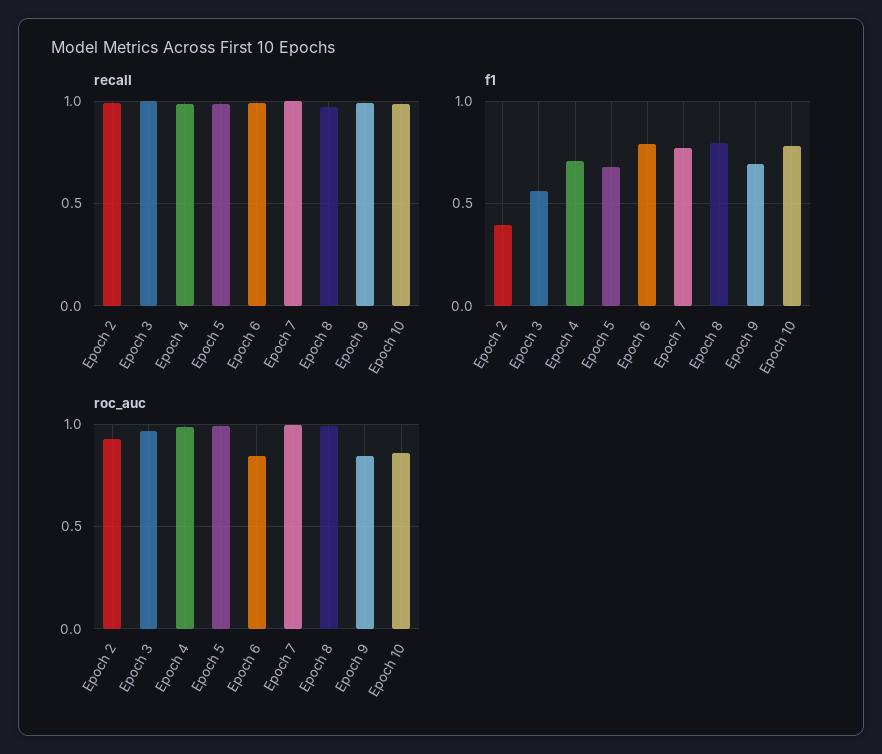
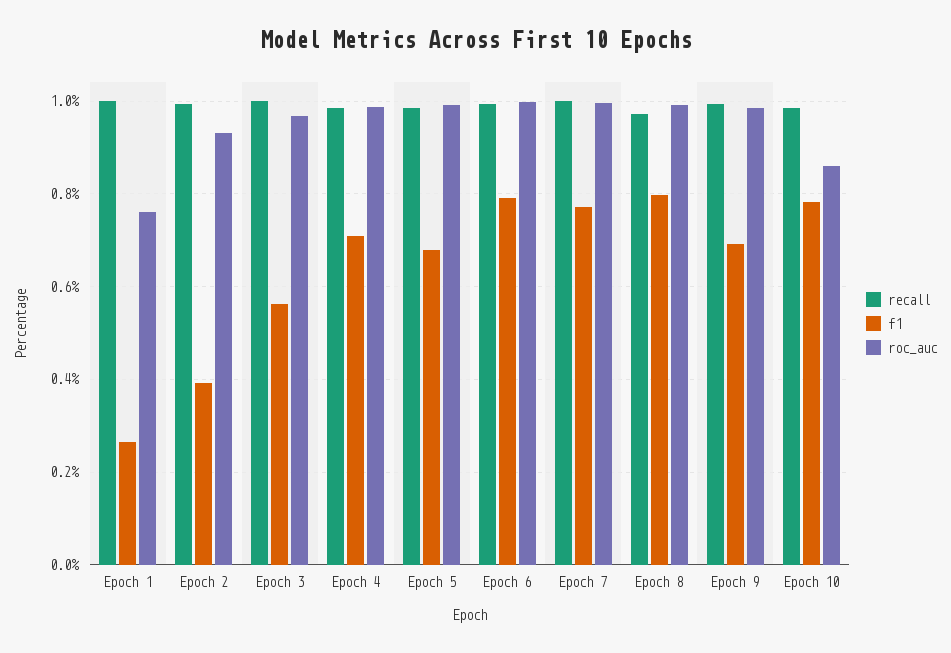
  {
    "recall": {
      "Epoch 2": 1,
      "Epoch 3": 1,
      "Epoch 4": 0.98,
      "Epoch 5": 0.98,
      "Epoch 6": 1,
      "Epoch 7": 1,
      "Epoch 8": 0.98,
      "Epoch 9": 1,
-     "Epoch 10": 0.98
+     "Epoch 10": 0.98,
+     "Epoch 1": 1
    },
    "f1": {
      "Epoch 2": 0.4,
      "Epoch 3": 0.56,
      "Epoch 4": 0.7,
      "Epoch 5": 0.68,
      "Epoch 6": 0.8,
      "Epoch 7": 0.78,
      "Epoch 8": 0.8,
      "Epoch 9": 0.7,
-     "Epoch 10": 0.78
+     "Epoch 10": 0.78,
+     "Epoch 1": 0.26
    },
    "roc_auc": {
      "Epoch 2": 0.94,
      "Epoch 3": 0.96,
      "Epoch 4": 0.98,
      "Epoch 5": 1,
-     "Epoch 6": 0.85,
+     "Epoch 6": 1,
      "Epoch 7": 1,
      "Epoch 8": 1,
-     "Epoch 9": 0.85,
+     "Epoch 9": 0.98,
-     "Epoch 10": 0.86
+     "Epoch 10": 0.86,
+     "Epoch 1": 0.76
    }
  }

